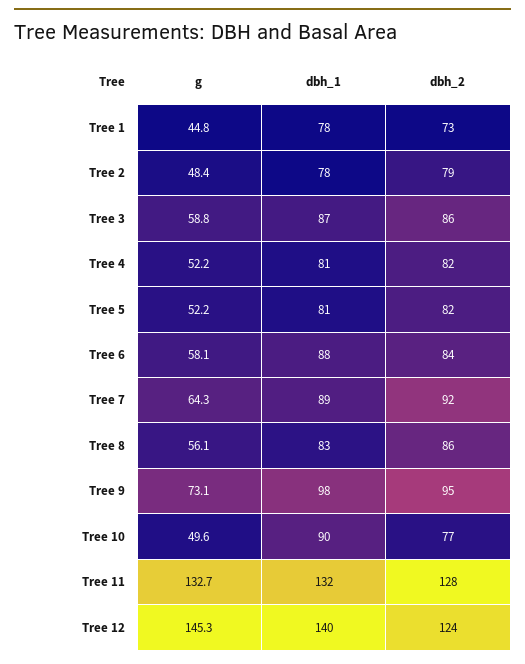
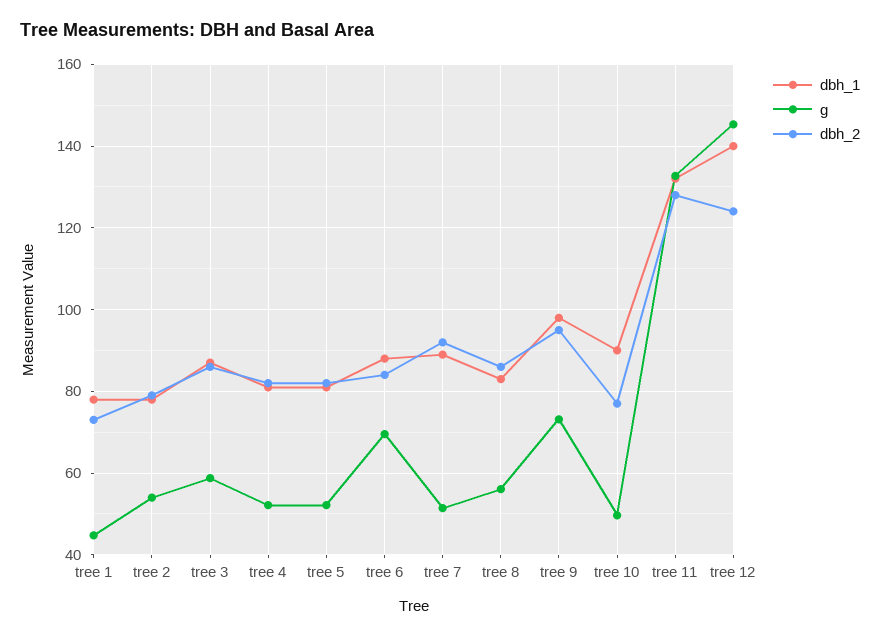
  {
    "g": {
      "Tree 1": 44.8,
-     "Tree 2": 48.4,
+     "Tree 2": 54,
      "Tree 3": 58.8,
      "Tree 4": 52.2,
      "Tree 5": 52.2,
-     "Tree 6": 58.1,
+     "Tree 6": 70,
-     "Tree 7": 64.3,
+     "Tree 7": 52,
      "Tree 8": 56.1,
      "Tree 9": 73.1,
      "Tree 10": 49.6,
      "Tree 11": 132.7,
      "Tree 12": 145.3
    },
    "dbh_1": {
      "Tree 1": 78,
      "Tree 2": 78,
      "Tree 3": 87,
      "Tree 4": 81,
      "Tree 5": 81,
      "Tree 6": 88,
      "Tree 7": 89,
      "Tree 8": 83,
      "Tree 9": 98,
      "Tree 10": 90,
      "Tree 11": 132,
      "Tree 12": 140
    },
    "dbh_2": {
      "Tree 1": 73,
      "Tree 2": 79,
      "Tree 3": 86,
      "Tree 4": 82,
      "Tree 5": 82,
      "Tree 6": 84,
      "Tree 7": 92,
      "Tree 8": 86,
      "Tree 9": 95,
      "Tree 10": 77,
      "Tree 11": 128,
      "Tree 12": 124
    }
  }

